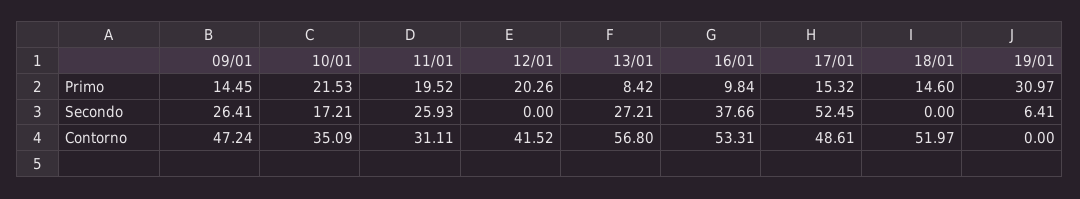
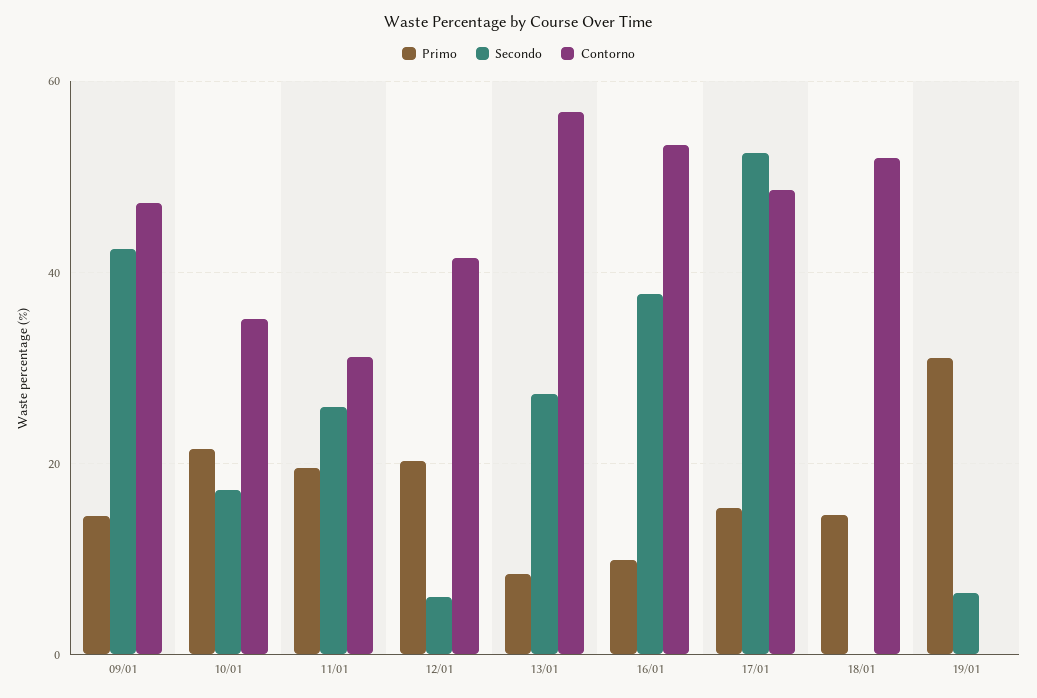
  {
    "Primo": {
      "09/01": 14.45,
      "10/01": 21.53,
      "11/01": 19.52,
      "12/01": 20.26,
      "13/01": 8.42,
      "16/01": 9.84,
      "17/01": 15.32,
      "18/01": 14.6,
      "19/01": 30.97
    },
    "Secondo": {
-     "09/01": 26.41,
+     "09/01": 42,
      "10/01": 17.21,
      "11/01": 25.93,
-     "12/01": 0,
+     "12/01": 6,
      "13/01": 27.21,
      "16/01": 37.66,
      "17/01": 52.45,
      "18/01": 0,
      "19/01": 6.41
    },
    "Contorno": {
      "09/01": 47.24,
      "10/01": 35.09,
      "11/01": 31.11,
      "12/01": 41.52,
      "13/01": 56.8,
      "16/01": 53.31,
      "17/01": 48.61,
      "18/01": 51.97,
      "19/01": 0
    }
  }

